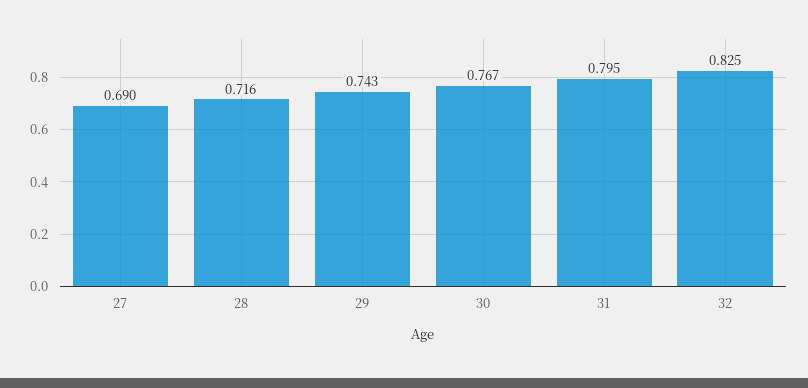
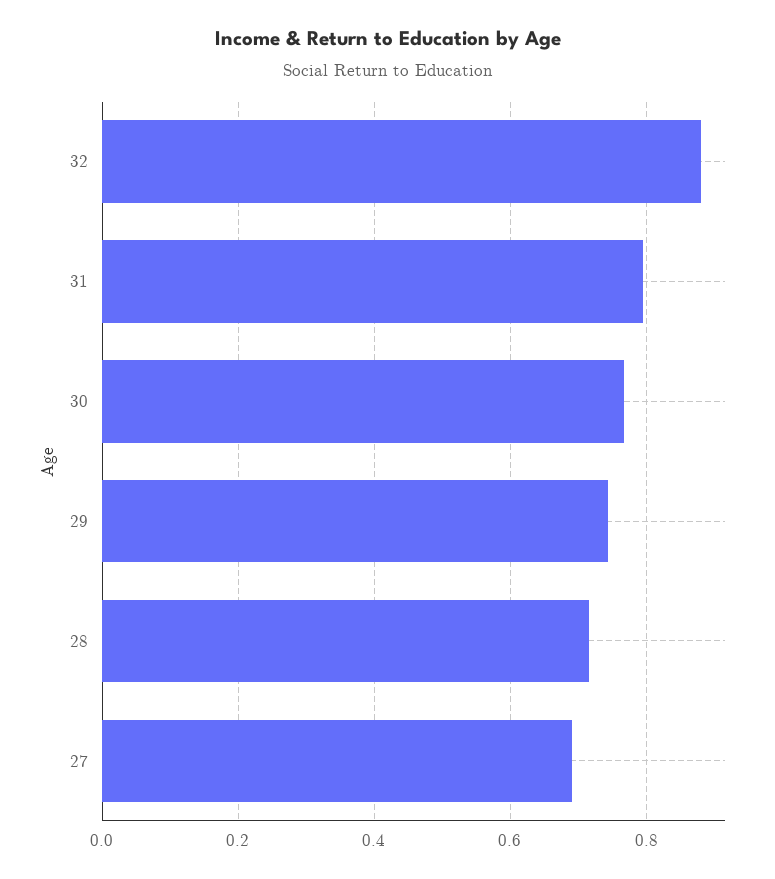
  {
    "27": 0.69,
    "28": 0.716,
    "29": 0.743,
    "30": 0.767,
    "31": 0.795,
-   "32": 0.825
+   "32": 0.88
  }

